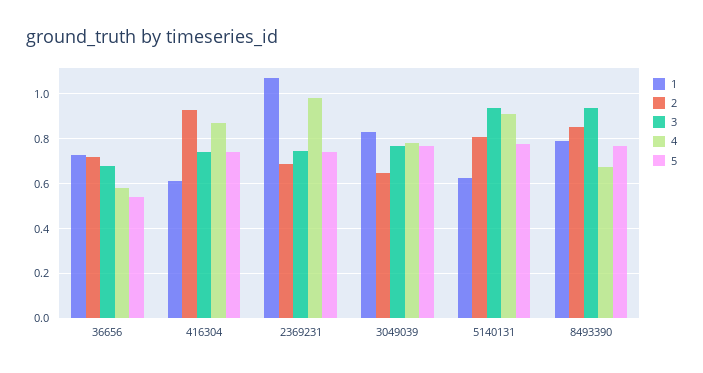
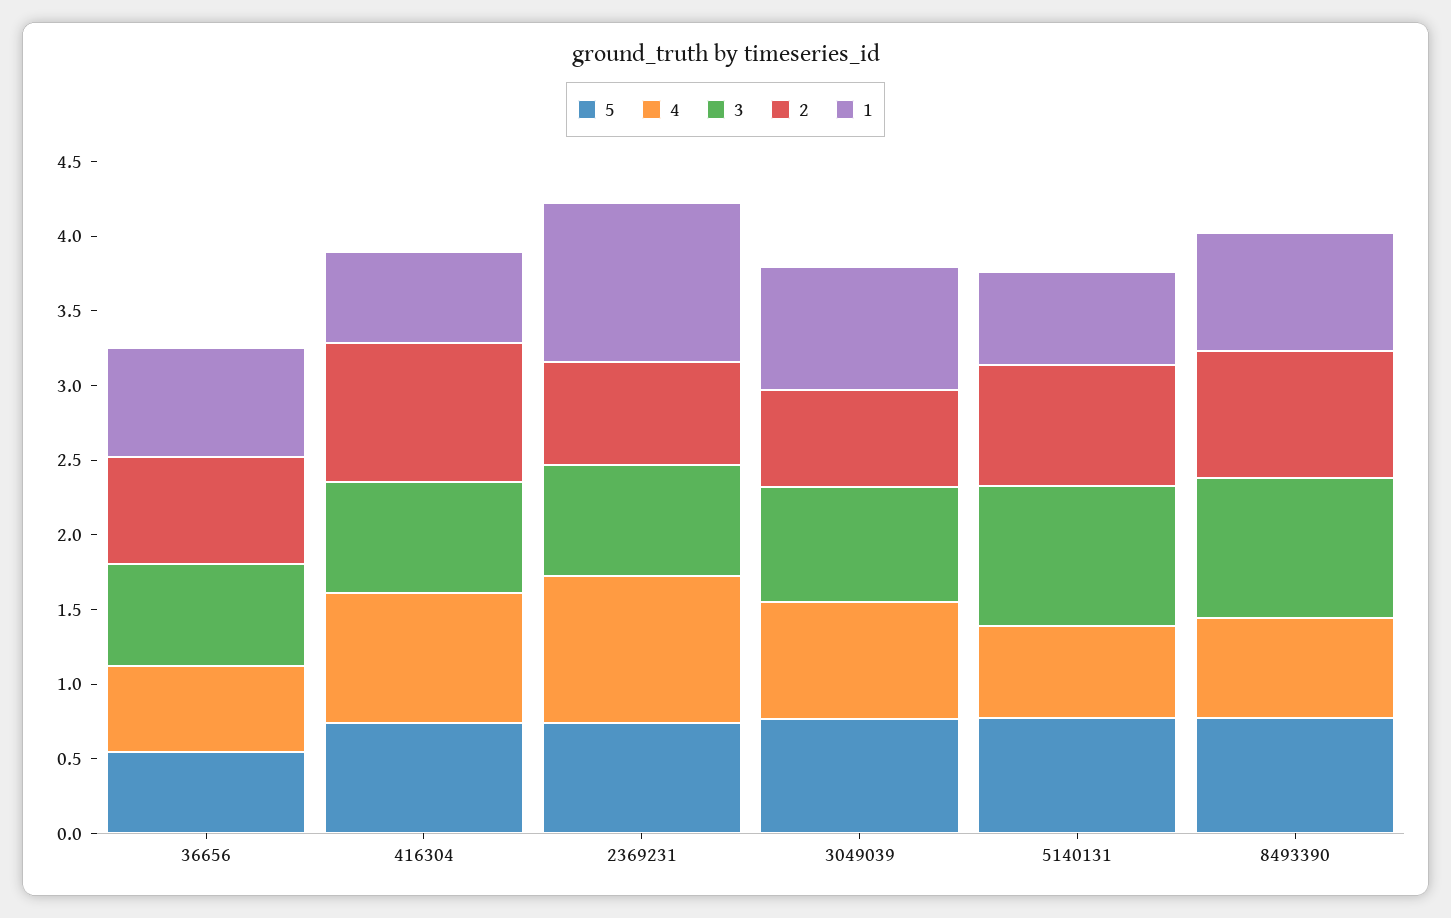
  {
    "1": {
      "36656": 0.75,
      "416304": 0.6,
      "2369231": 1.05,
      "3049039": 0.85,
      "5140131": 0.65,
      "8493390": 0.8
    },
    "2": {
      "36656": 0.7,
      "416304": 0.95,
      "2369231": 0.7,
      "3049039": 0.65,
      "5140131": 0.8,
      "8493390": 0.85
    },
    "3": {
      "36656": 0.7,
      "416304": 0.75,
      "2369231": 0.75,
      "3049039": 0.75,
      "5140131": 0.95,
      "8493390": 0.95
    },
    "4": {
      "36656": 0.6,
      "416304": 0.85,
      "2369231": 1,
      "3049039": 0.8,
-     "5140131": 0.9,
+     "5140131": 0.6,
      "8493390": 0.65
    },
    "5": {
      "36656": 0.55,
      "416304": 0.75,
      "2369231": 0.75,
      "3049039": 0.75,
      "5140131": 0.8,
      "8493390": 0.75
    }
  }

